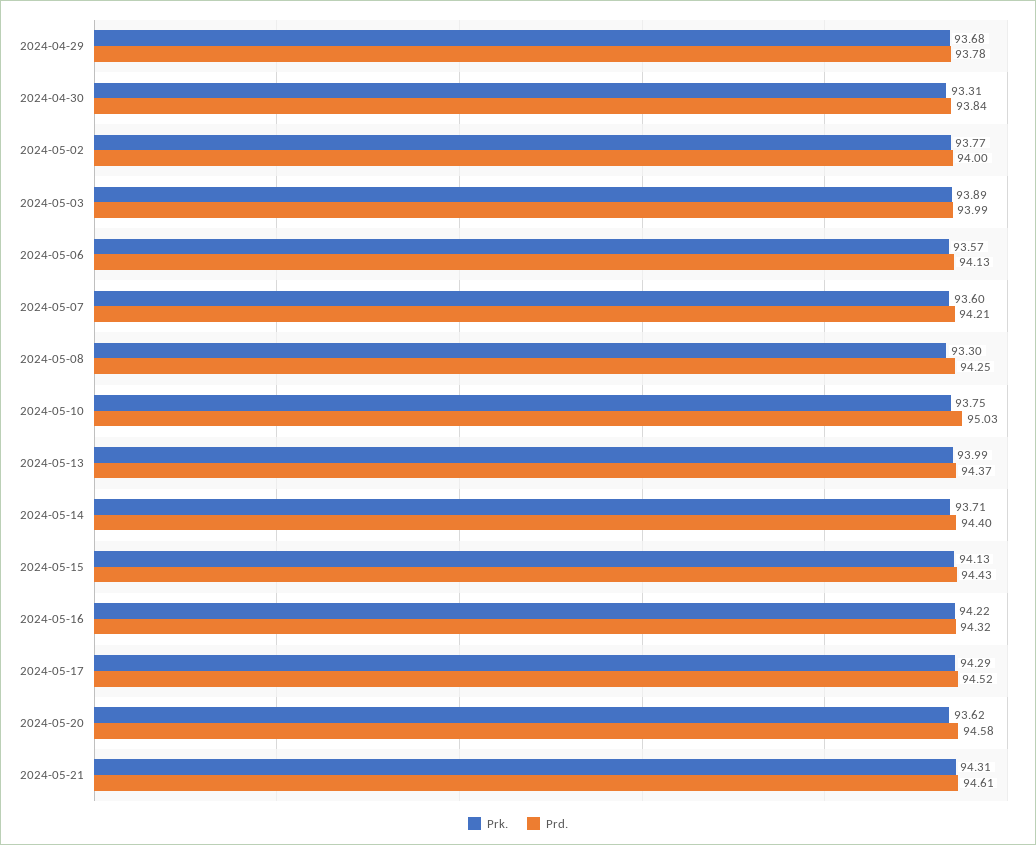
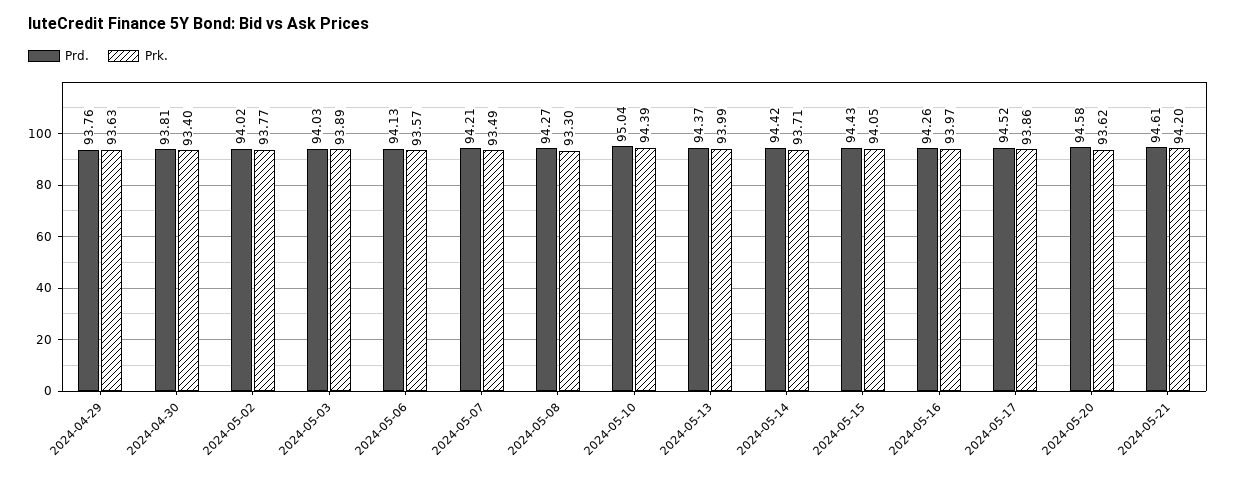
  {
    "Prk.": {
-     "2024-04-29": 93.68,
+     "2024-04-29": 93.63,
-     "2024-04-30": 93.31,
+     "2024-04-30": 93.4,
      "2024-05-02": 93.77,
      "2024-05-03": 93.89,
      "2024-05-06": 93.57,
-     "2024-05-07": 93.6,
+     "2024-05-07": 93.49,
      "2024-05-08": 93.3,
-     "2024-05-10": 93.75,
+     "2024-05-10": 94.39,
      "2024-05-13": 93.99,
      "2024-05-14": 93.71,
-     "2024-05-15": 94.13,
+     "2024-05-15": 94.05,
-     "2024-05-16": 94.22,
+     "2024-05-16": 93.97,
-     "2024-05-17": 94.29,
+     "2024-05-17": 93.86,
      "2024-05-20": 93.62,
-     "2024-05-21": 94.31
+     "2024-05-21": 94.2
    },
    "Prd.": {
-     "2024-04-29": 93.78,
+     "2024-04-29": 93.76,
-     "2024-04-30": 93.84,
+     "2024-04-30": 93.81,
-     "2024-05-02": 94,
+     "2024-05-02": 94.02,
-     "2024-05-03": 93.99,
+     "2024-05-03": 94.03,
      "2024-05-06": 94.13,
      "2024-05-07": 94.21,
-     "2024-05-08": 94.25,
+     "2024-05-08": 94.27,
-     "2024-05-10": 95.03,
+     "2024-05-10": 95.04,
      "2024-05-13": 94.37,
-     "2024-05-14": 94.4,
+     "2024-05-14": 94.42,
      "2024-05-15": 94.43,
-     "2024-05-16": 94.32,
+     "2024-05-16": 94.26,
      "2024-05-17": 94.52,
      "2024-05-20": 94.58,
      "2024-05-21": 94.61
    }
  }

